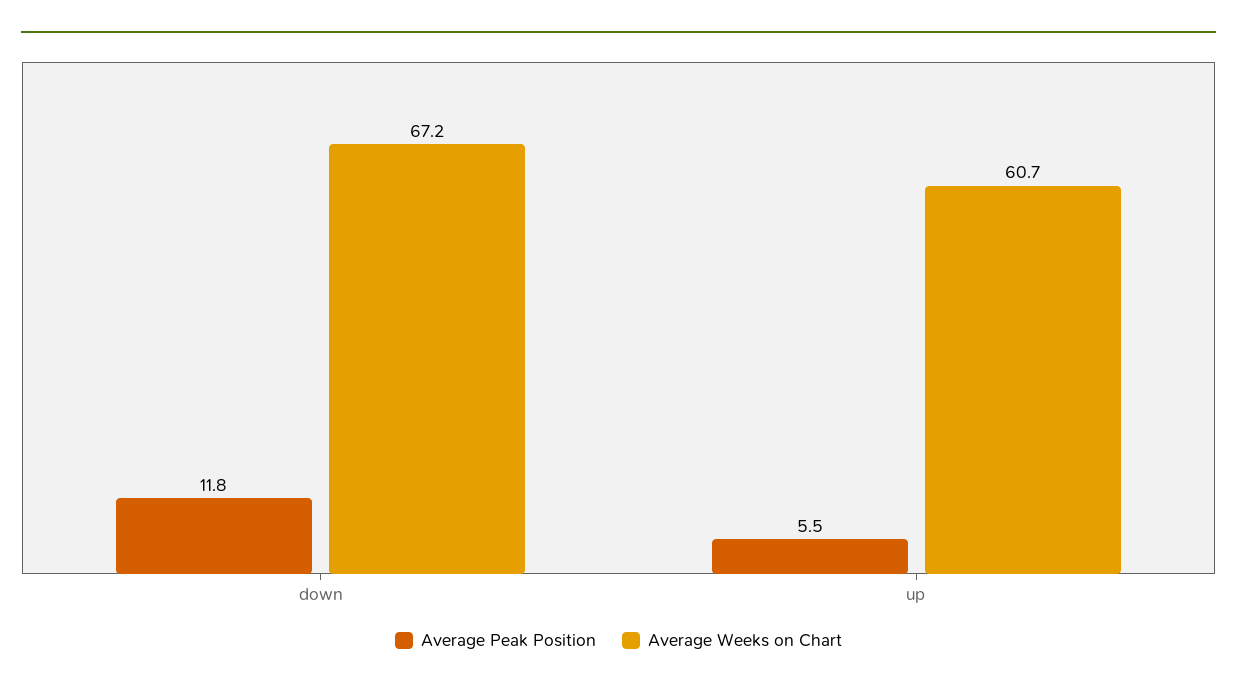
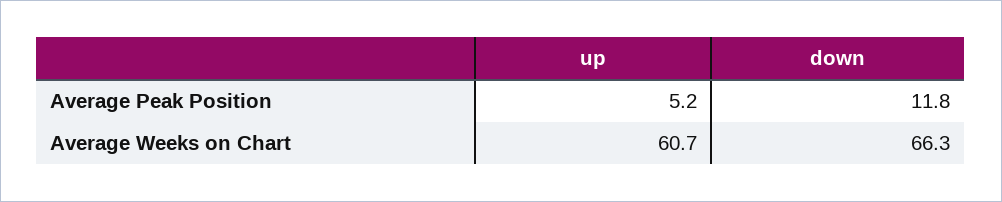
  {
    "Average Peak Position": {
      "down": 11.8,
-     "up": 5.5
+     "up": 5.2
    },
    "Average Weeks on Chart": {
-     "down": 67.2,
+     "down": 66.3,
      "up": 60.7
    }
  }

